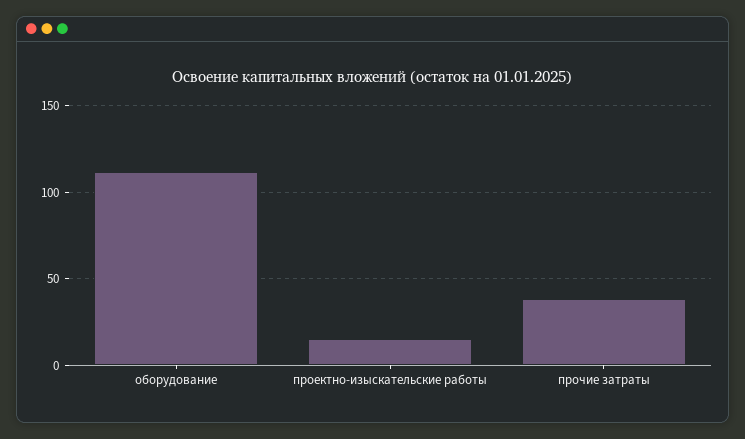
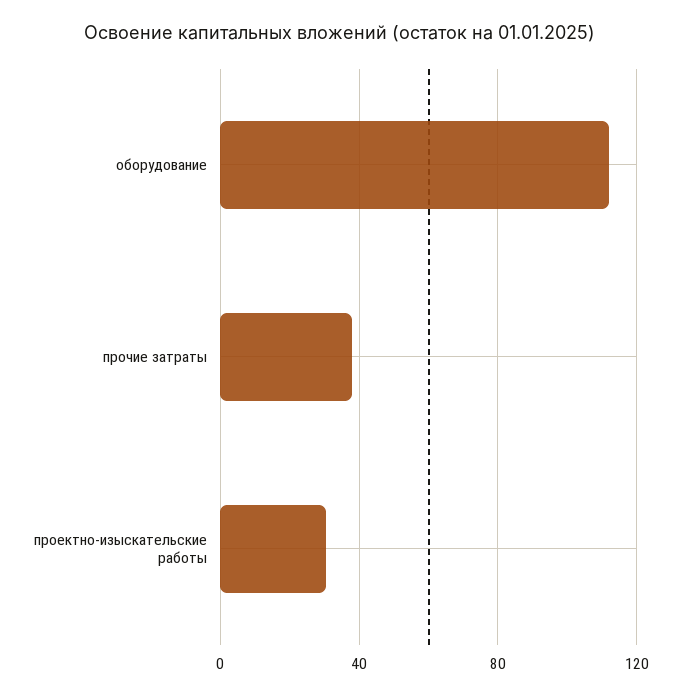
  {
    "оборудование": 110,
-   "проектно-изыскательские работы": 15,
+   "проектно-изыскательские работы": 30,
    "прочие затраты": 40
  }

